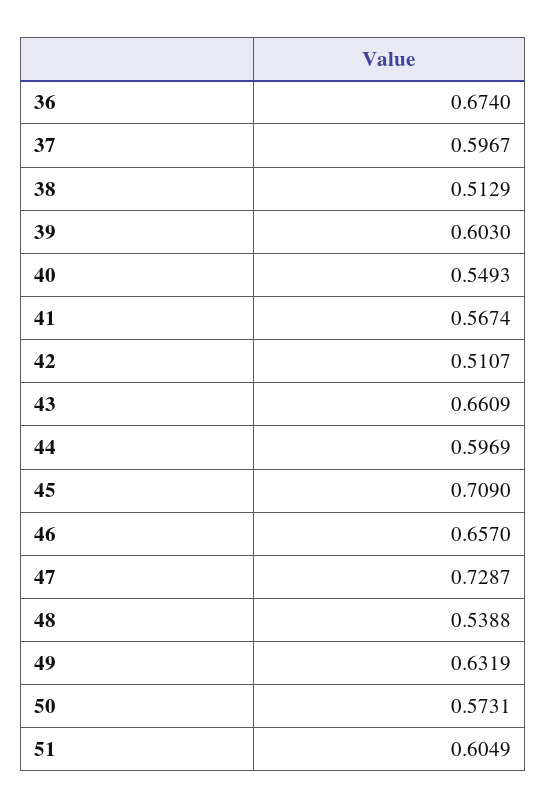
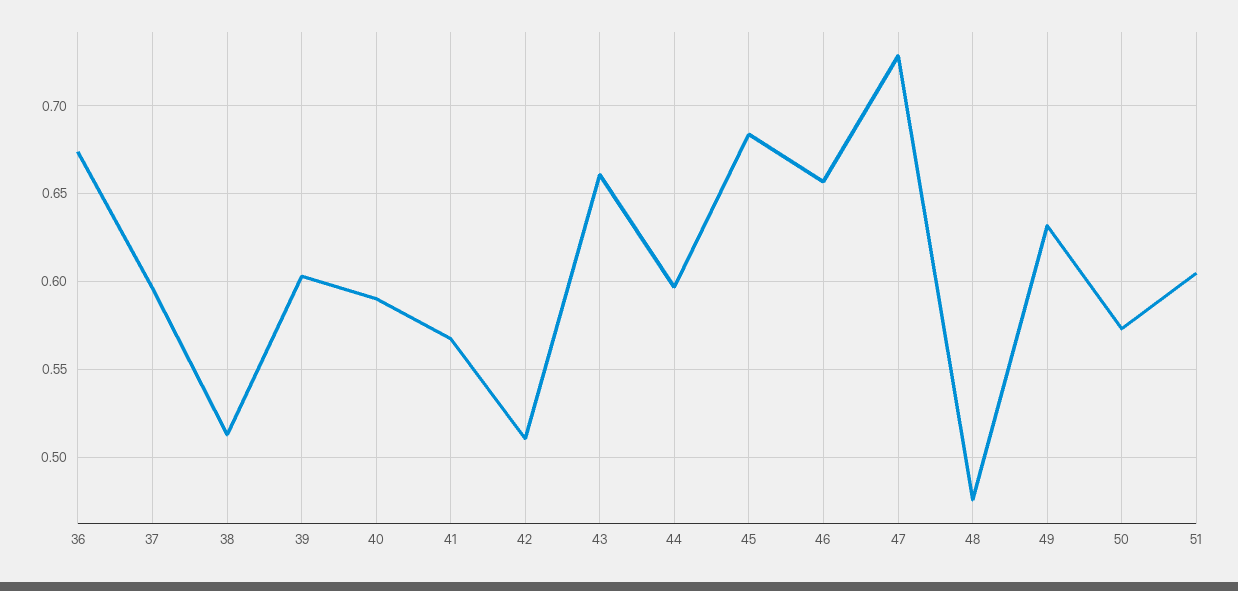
  {
    "36": 0.674,
    "37": 0.5967,
    "38": 0.5129,
    "39": 0.603,
-   "40": 0.5493,
+   "40": 0.59,
    "41": 0.5674,
    "42": 0.5107,
    "43": 0.6609,
    "44": 0.5969,
-   "45": 0.709,
+   "45": 0.685,
    "46": 0.657,
    "47": 0.7287,
-   "48": 0.5388,
+   "48": 0.475,
    "49": 0.6319,
    "50": 0.5731,
    "51": 0.6049
  }

